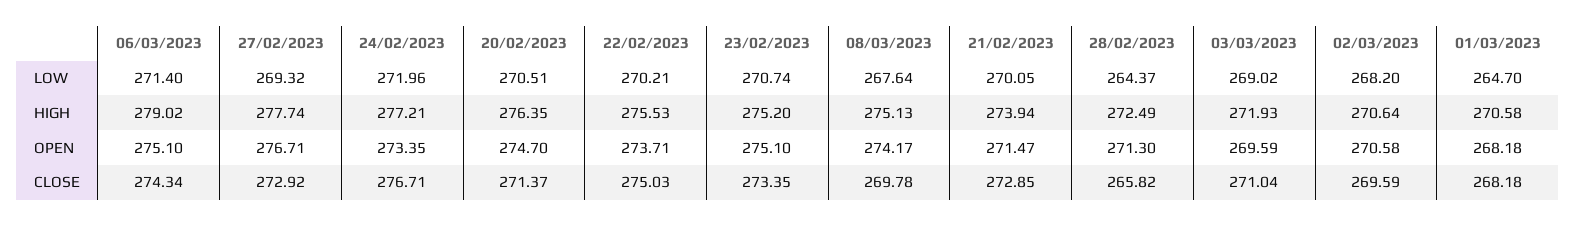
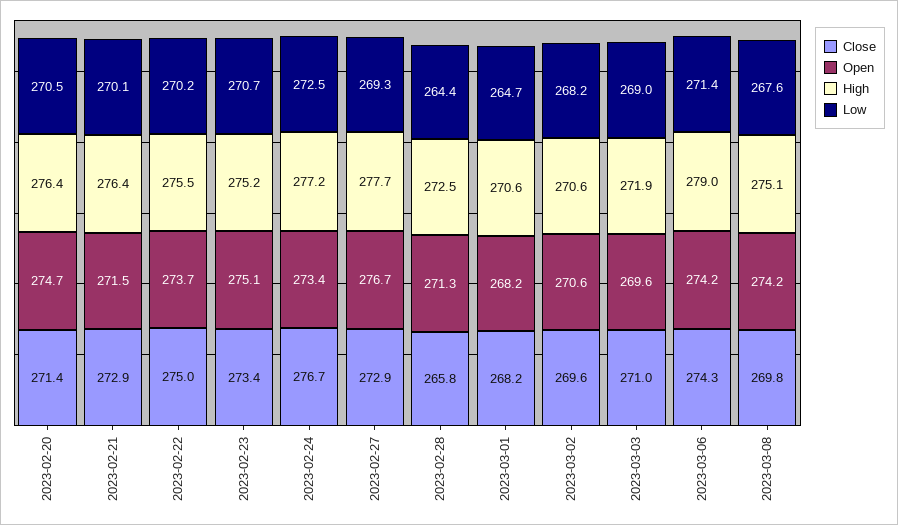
  {
    "LOW": {
      "06/03/2023": 271.4,
      "27/02/2023": 269.32,
-     "24/02/2023": 271.96,
+     "24/02/2023": 272.5,
      "20/02/2023": 270.51,
      "22/02/2023": 270.21,
      "23/02/2023": 270.74,
      "08/03/2023": 267.64,
      "21/02/2023": 270.05,
      "28/02/2023": 264.37,
      "03/03/2023": 269.02,
      "02/03/2023": 268.2,
      "01/03/2023": 264.7
    },
    "HIGH": {
      "06/03/2023": 279.02,
      "27/02/2023": 277.74,
      "24/02/2023": 277.21,
      "20/02/2023": 276.35,
      "22/02/2023": 275.53,
      "23/02/2023": 275.2,
      "08/03/2023": 275.13,
-     "21/02/2023": 273.94,
+     "21/02/2023": 276.4,
      "28/02/2023": 272.49,
      "03/03/2023": 271.93,
      "02/03/2023": 270.64,
      "01/03/2023": 270.58
    },
    "OPEN": {
-     "06/03/2023": 275.1,
+     "06/03/2023": 274.2,
      "27/02/2023": 276.71,
      "24/02/2023": 273.35,
      "20/02/2023": 274.7,
      "22/02/2023": 273.71,
      "23/02/2023": 275.1,
      "08/03/2023": 274.17,
      "21/02/2023": 271.47,
      "28/02/2023": 271.3,
      "03/03/2023": 269.59,
      "02/03/2023": 270.58,
      "01/03/2023": 268.18
    },
    "CLOSE": {
      "06/03/2023": 274.34,
      "27/02/2023": 272.92,
      "24/02/2023": 276.71,
      "20/02/2023": 271.37,
      "22/02/2023": 275.03,
      "23/02/2023": 273.35,
      "08/03/2023": 269.78,
      "21/02/2023": 272.85,
      "28/02/2023": 265.82,
      "03/03/2023": 271.04,
      "02/03/2023": 269.59,
      "01/03/2023": 268.18
    }
  }

